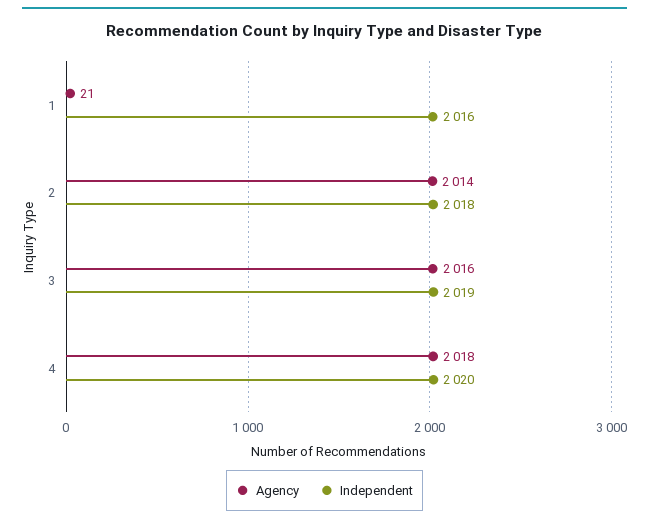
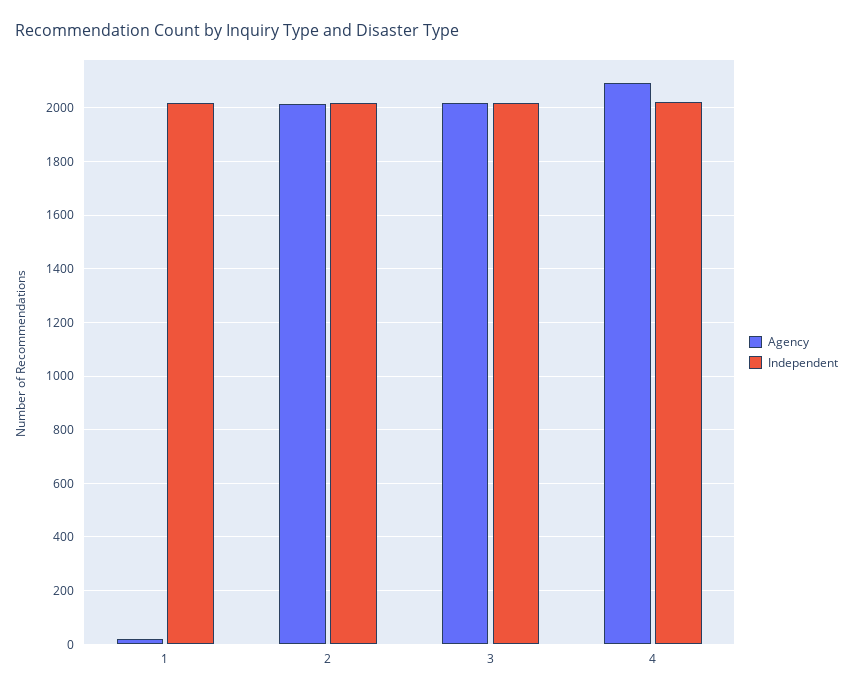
  {
    "Agency": {
      "1": 21,
      "2": 2014,
      "3": 2016,
-     "4": 2018
+     "4": 2100
    },
    "Independent": {
      "1": 2016,
      "2": 2018,
      "3": 2019,
      "4": 2020
    }
  }

